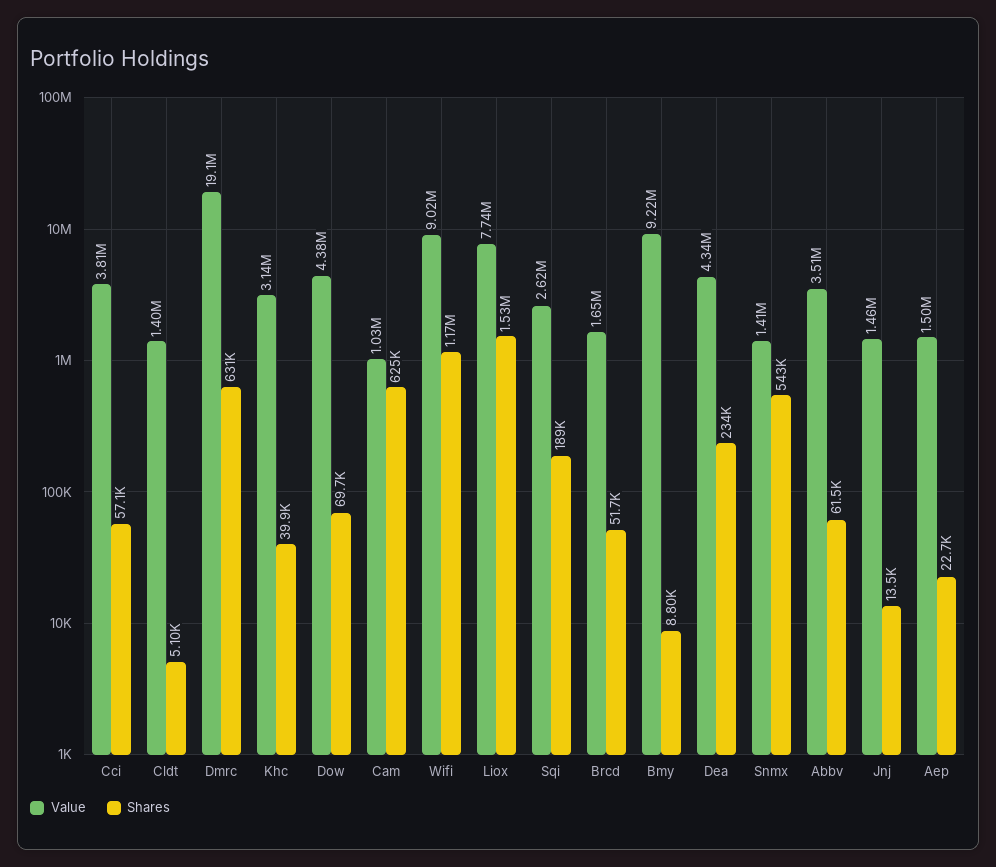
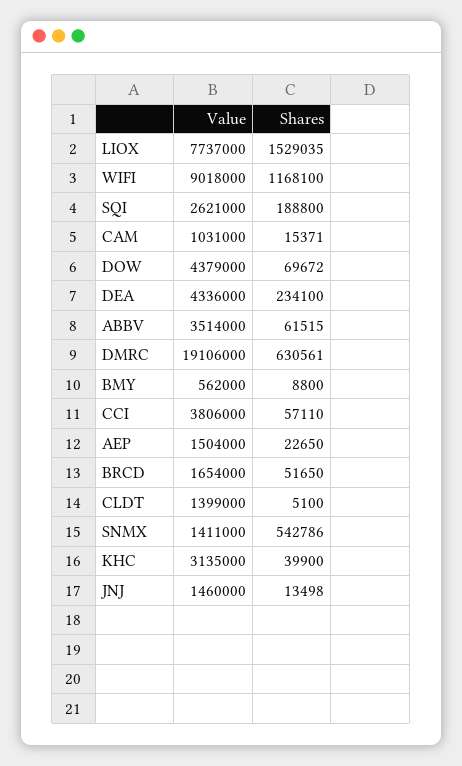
  {
    "Value": {
      "Cci": 3806000,
      "Cldt": 1399000,
      "Dmrc": 19106000,
      "Khc": 3135000,
      "Dow": 4379000,
      "Cam": 1031000,
      "Wifi": 9018000,
      "Liox": 7737000,
      "Sqi": 2621000,
      "Brcd": 1654000,
-     "Bmy": 9220000,
+     "Bmy": 562000,
      "Dea": 4336000,
      "Snmx": 1411000,
      "Abbv": 3514000,
      "Jnj": 1460000,
      "Aep": 1504000
    },
    "Shares": {
      "Cci": 57110,
      "Cldt": 5100,
      "Dmrc": 630561,
      "Khc": 39900,
      "Dow": 69672,
-     "Cam": 625000,
+     "Cam": 15371,
      "Wifi": 1168100,
      "Liox": 1529035,
      "Sqi": 188800,
      "Brcd": 51650,
      "Bmy": 8800,
      "Dea": 234100,
      "Snmx": 542786,
      "Abbv": 61515,
      "Jnj": 13498,
      "Aep": 22650
    }
  }

